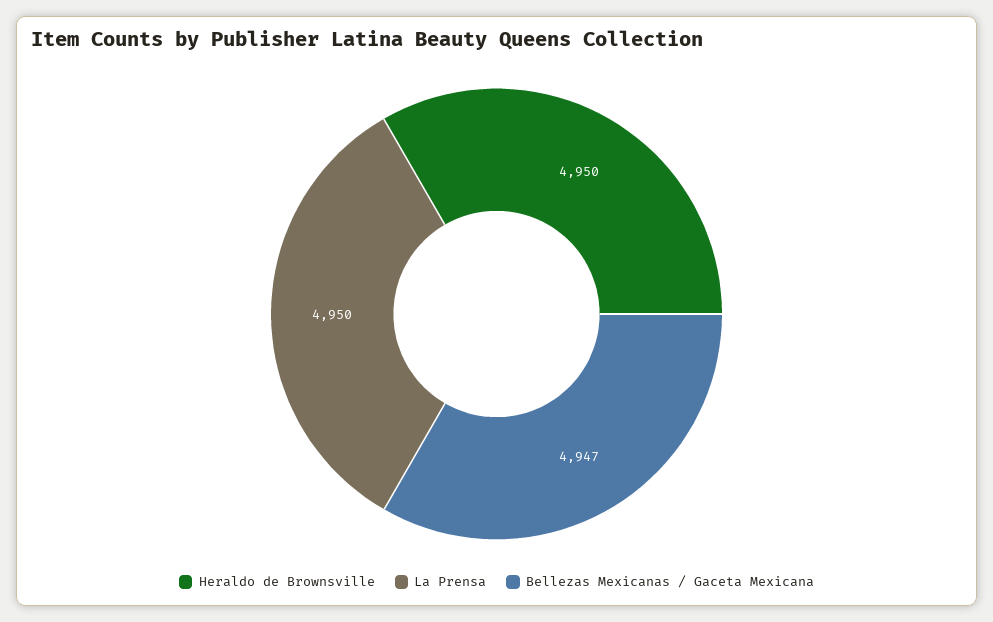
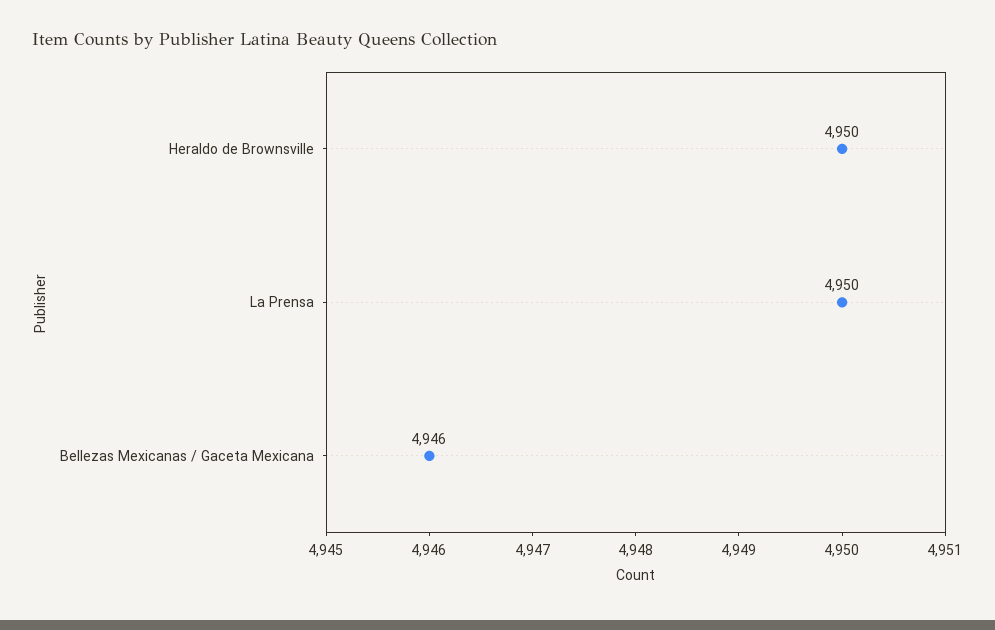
  {
    "Heraldo de Brownsville": 4950,
    "La Prensa": 4950,
-   "Bellezas Mexicanas / Gaceta Mexicana": 4947
+   "Bellezas Mexicanas / Gaceta Mexicana": 4946
  }

